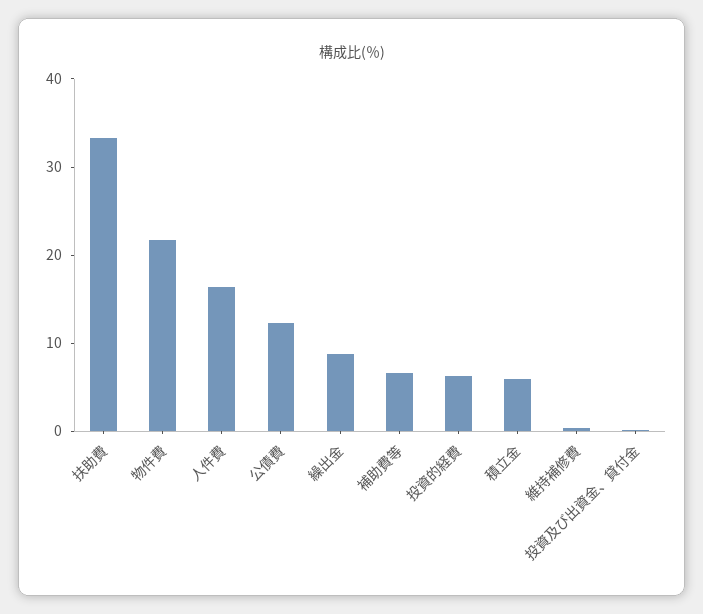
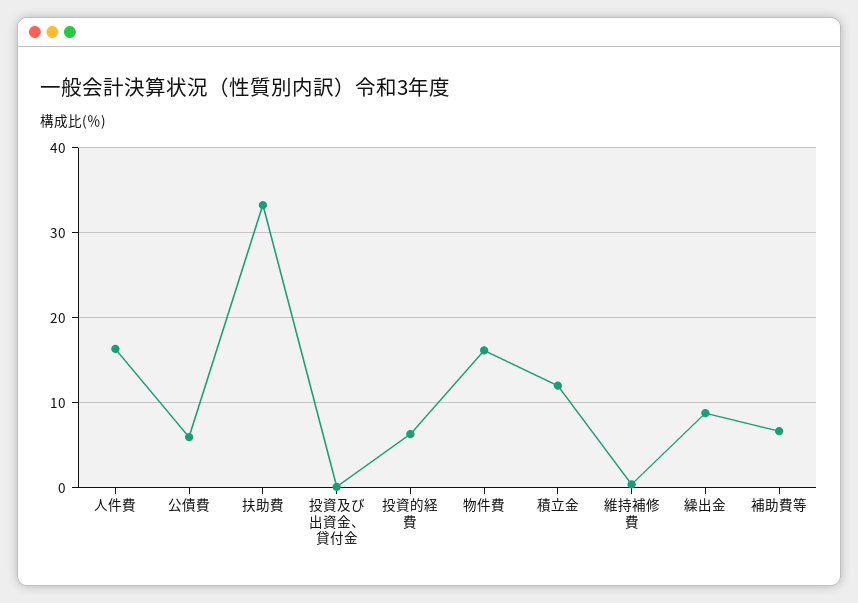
  {
    "扶助費": 33,
-   "物件費": 22,
+   "物件費": 16,
    "人件費": 16,
-   "公債費": 12,
+   "公債費": 6,
    "繰出金": 9,
    "補助費等": 7,
    "投資的経費": 6,
-   "積立金": 6,
+   "積立金": 12,
    "維持補修費": 0,
    "投資及び出資金、貸付金": 0
  }

